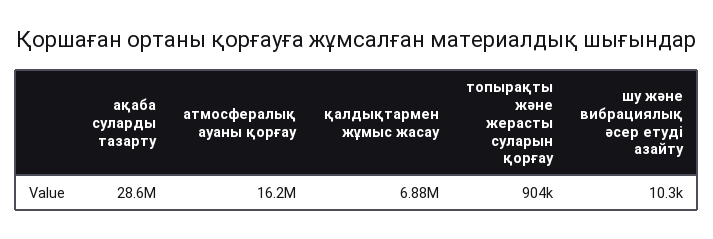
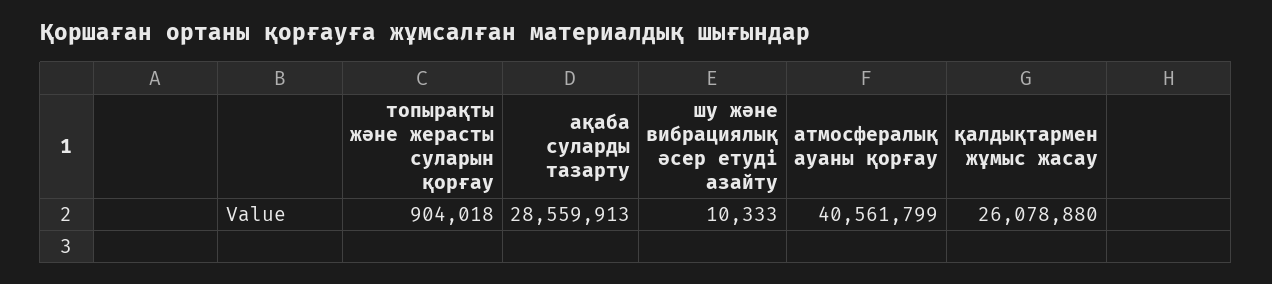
  {
    "ақаба суларды тазарту": 28559913,
-   "атмосфералық ауаны қорғау": 16200000,
+   "атмосфералық ауаны қорғау": 40561799,
-   "қалдықтармен жұмыс жасау": 6880000,
+   "қалдықтармен жұмыс жасау": 26078880,
    "топырақты және жерасты суларын қорғау": 904018,
    "шу және вибрациялық әсер етуді азайту": 10333
  }

